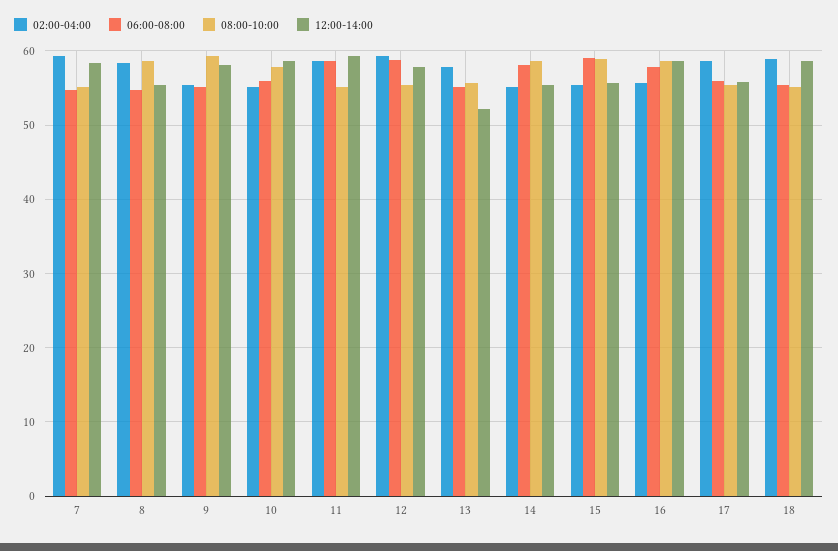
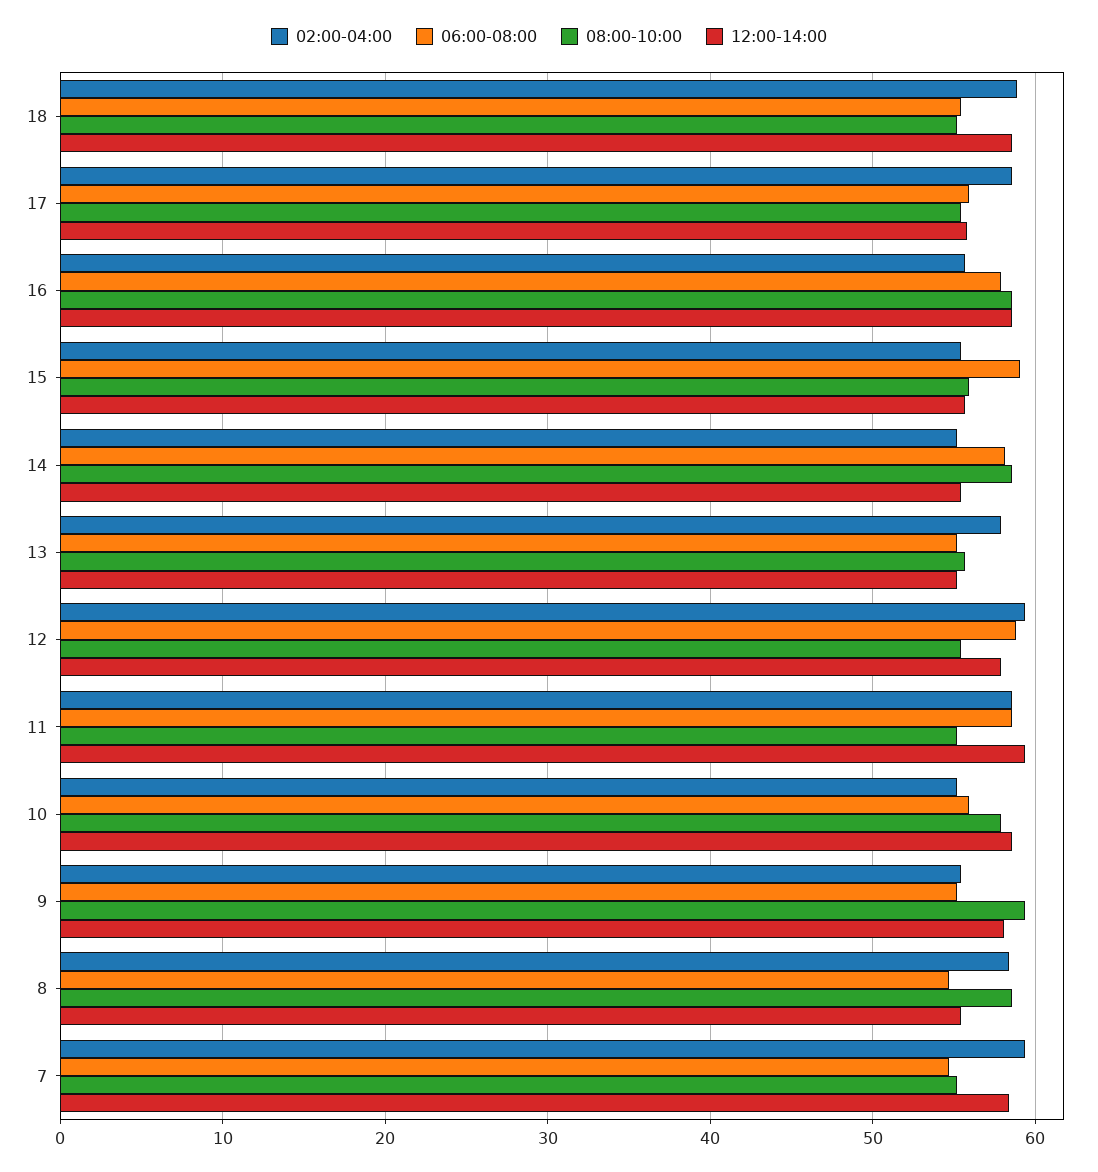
  {
    "02:00-04:00": {
      "7": 59,
      "8": 58,
      "9": 55,
      "10": 55,
      "11": 59,
      "12": 59,
      "13": 58,
      "14": 55,
      "15": 55,
      "16": 56,
      "17": 59,
      "18": 59
    },
    "06:00-08:00": {
      "7": 55,
      "8": 55,
      "9": 55,
      "10": 56,
      "11": 59,
      "12": 59,
      "13": 55,
      "14": 58,
      "15": 59,
      "16": 58,
      "17": 56,
      "18": 55
    },
    "08:00-10:00": {
      "7": 55,
      "8": 59,
      "9": 59,
      "10": 58,
      "11": 55,
      "12": 55,
      "13": 56,
      "14": 59,
-     "15": 59,
+     "15": 56,
      "16": 59,
      "17": 55,
      "18": 55
    },
    "12:00-14:00": {
      "7": 58,
      "8": 55,
      "9": 58,
      "10": 59,
      "11": 59,
      "12": 58,
-     "13": 52,
+     "13": 55,
      "14": 55,
      "15": 56,
      "16": 59,
      "17": 56,
      "18": 59
    }
  }

